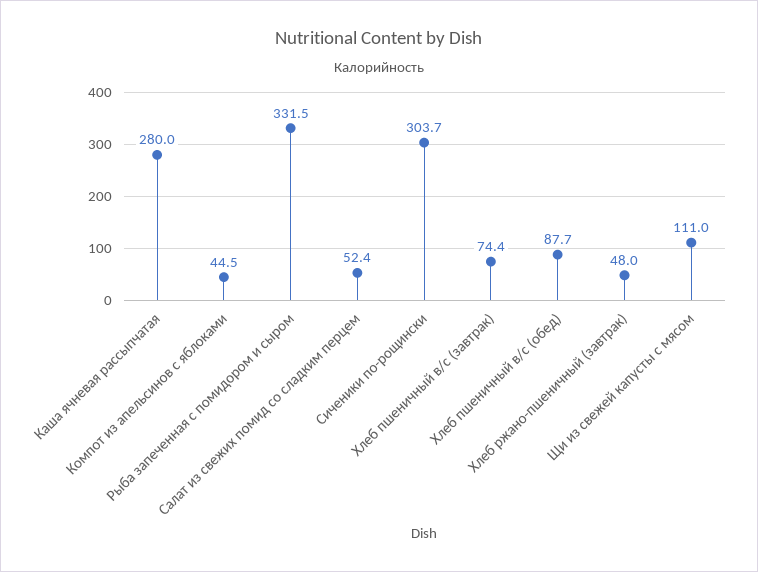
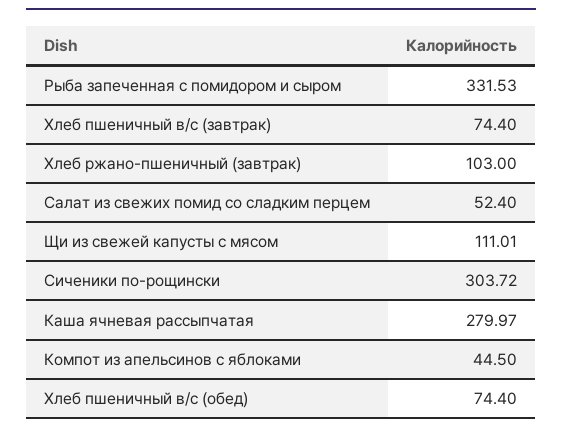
  {
    "Каша ячневая рассыпчатая": 279.97,
    "Компот из апельсинов с яблоками": 44.5,
    "Рыба запеченная с помидором и сыром": 331.53,
    "Салат из свежих помид со сладким перцем": 52.4,
    "Сиченики по-рощински": 303.72,
    "Хлеб пшеничный в/с (завтрак)": 74.4,
-   "Хлеб пшеничный в/с (обед)": 87.7,
+   "Хлеб пшеничный в/с (обед)": 74.4,
-   "Хлеб ржано-пшеничный (завтрак)": 48,
+   "Хлеб ржано-пшеничный (завтрак)": 103,
    "Щи из свежей капусты с мясом": 111.01
  }

